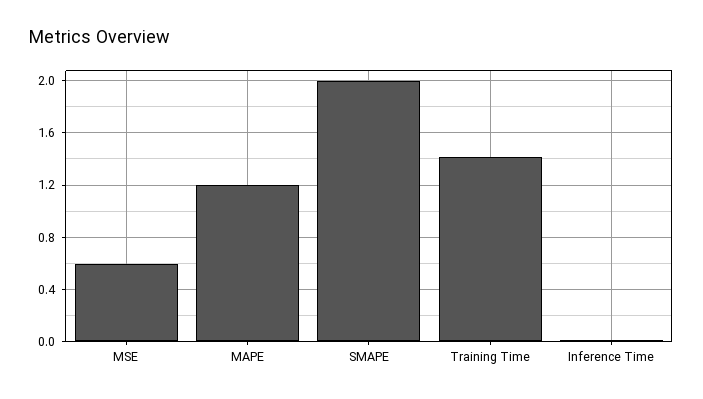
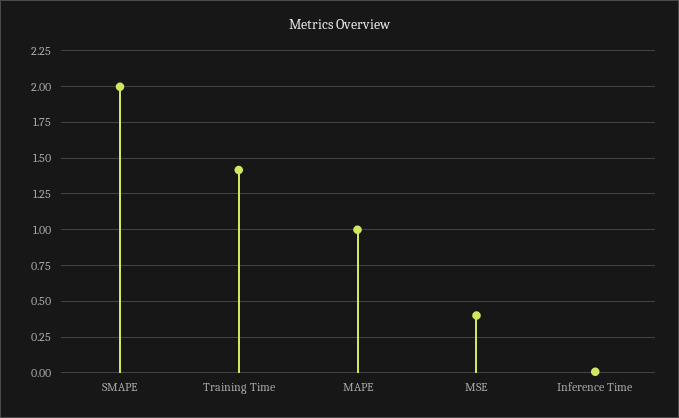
  {
-   "MSE": 0.6,
+   "MSE": 0.4,
-   "MAPE": 1.2,
+   "MAPE": 1,
    "SMAPE": 2,
    "Training Time": 1.4,
    "Inference Time": 0
  }

